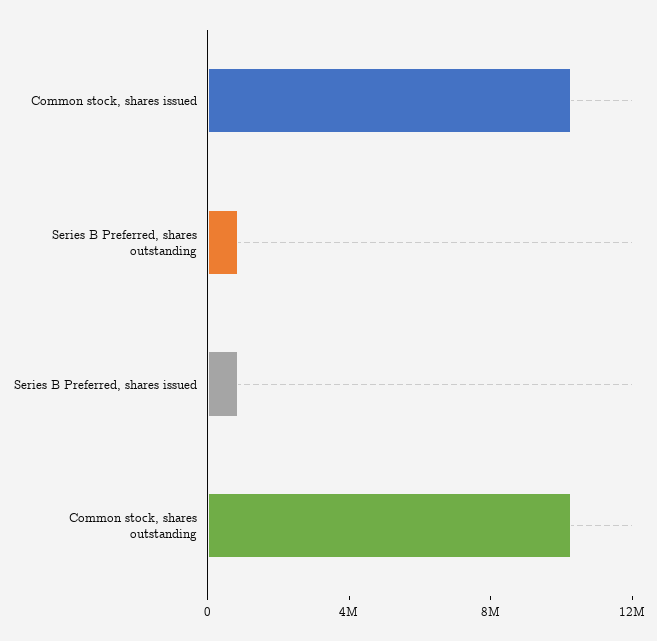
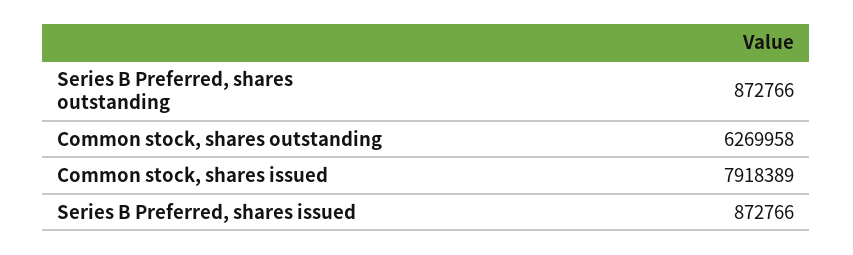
  {
-   "Common stock, shares issued": 10000000,
+   "Common stock, shares issued": 7918389,
    "Series B Preferred, shares outstanding": 872766,
    "Series B Preferred, shares issued": 872766,
-   "Common stock, shares outstanding": 10000000
+   "Common stock, shares outstanding": 6269958
  }

